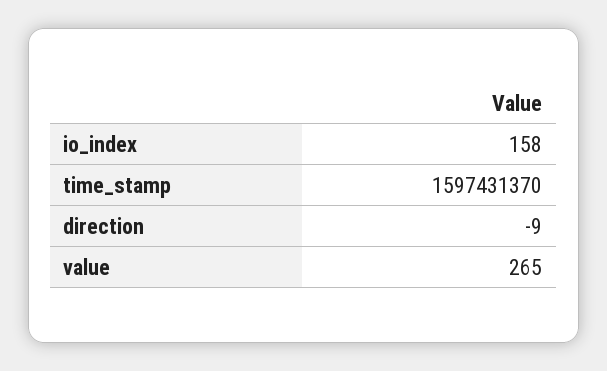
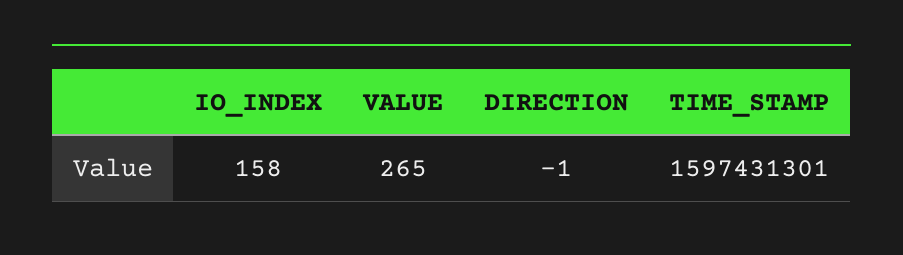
  {
    "io_index": 158,
-   "time_stamp": 1597431370,
+   "time_stamp": 1597431301,
-   "direction": -9,
+   "direction": -1,
    "value": 265
  }

